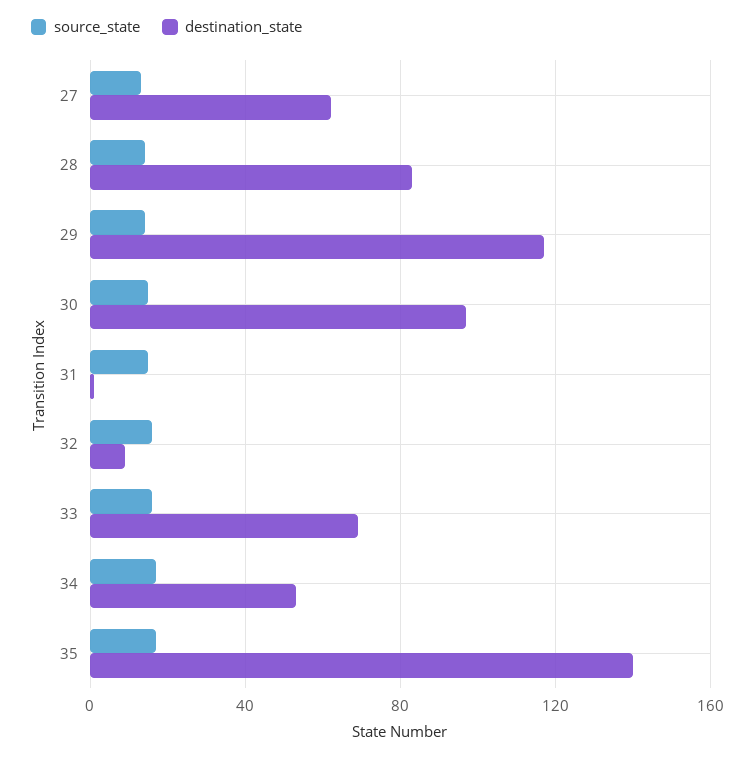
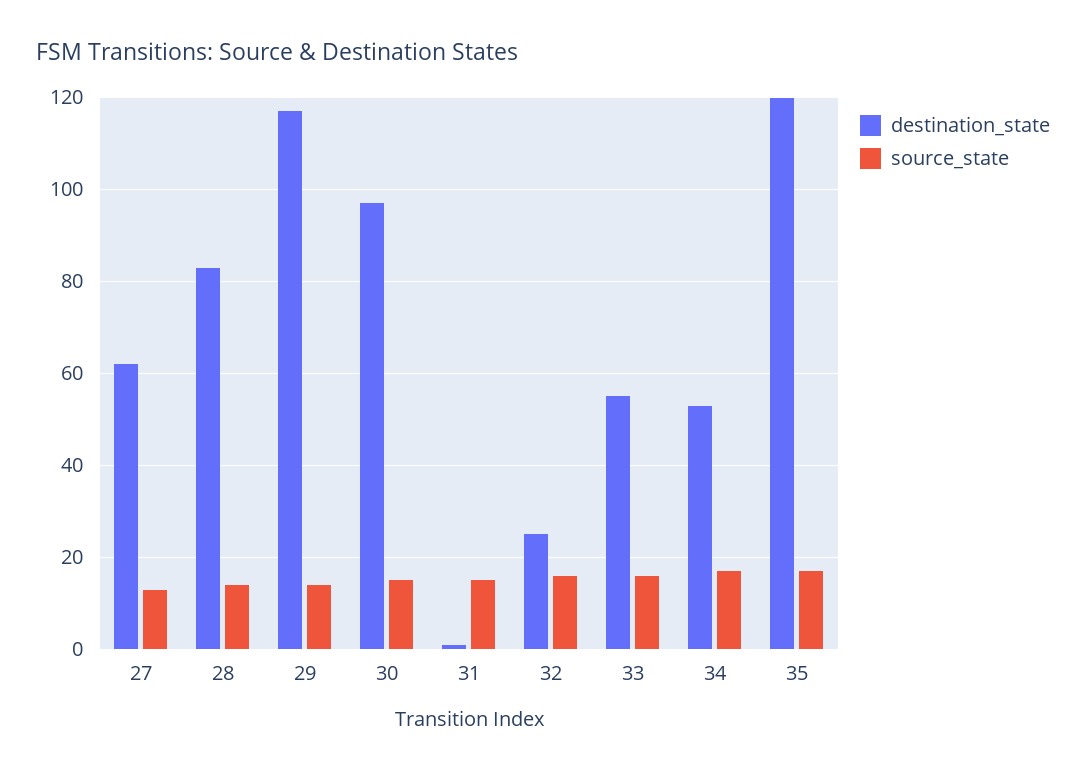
  {
    "source_state": {
      "27": 15,
      "28": 15,
      "29": 15,
      "30": 15,
      "31": 15,
      "32": 15,
      "33": 15,
      "34": 15,
      "35": 15
    },
    "destination_state": {
      "27": 60,
      "28": 85,
      "29": 115,
      "30": 95,
      "31": 0,
-     "32": 10,
+     "32": 25,
-     "33": 70,
+     "33": 55,
      "34": 55,
-     "35": 140
+     "35": 120
    }
  }

